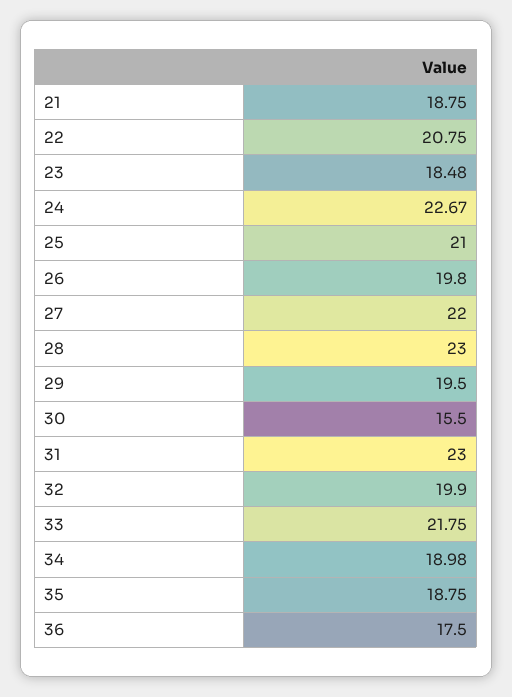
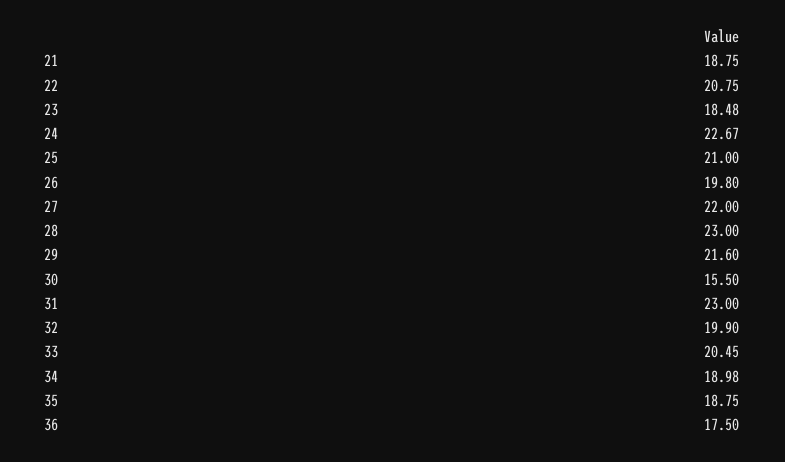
  {
    "21": 18.75,
    "22": 20.75,
    "23": 18.48,
    "24": 22.67,
    "25": 21,
    "26": 19.8,
    "27": 22,
    "28": 23,
-   "29": 19.5,
+   "29": 21.6,
    "30": 15.5,
    "31": 23,
    "32": 19.9,
-   "33": 21.75,
+   "33": 20.45,
    "34": 18.98,
    "35": 18.75,
    "36": 17.5
  }

